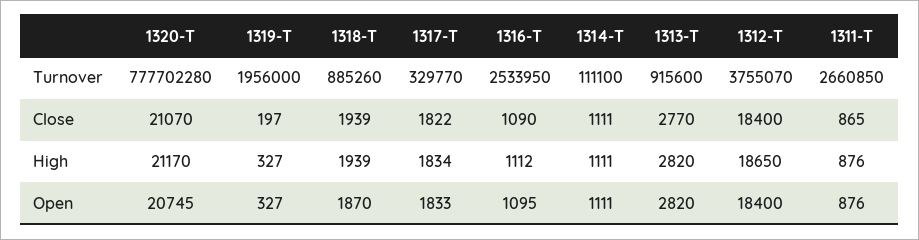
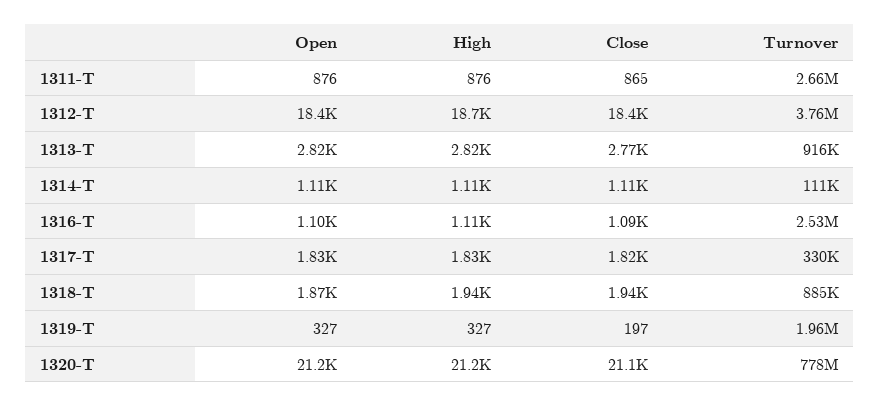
  {
    "1320-T": {
      "Turnover": 777702280,
      "Close": 21070,
      "High": 21170,
-     "Open": 20745
+     "Open": 21200
    },
    "1319-T": {
      "Turnover": 1956000,
      "Close": 197,
      "High": 327,
      "Open": 327
    },
    "1318-T": {
      "Turnover": 885260,
      "Close": 1939,
      "High": 1939,
      "Open": 1870
    },
    "1317-T": {
      "Turnover": 329770,
      "Close": 1822,
      "High": 1834,
      "Open": 1833
    },
    "1316-T": {
      "Turnover": 2533950,
      "Close": 1090,
      "High": 1112,
      "Open": 1095
    },
    "1314-T": {
      "Turnover": 111100,
      "Close": 1111,
      "High": 1111,
      "Open": 1111
    },
    "1313-T": {
      "Turnover": 915600,
      "Close": 2770,
      "High": 2820,
      "Open": 2820
    },
    "1312-T": {
      "Turnover": 3755070,
      "Close": 18400,
      "High": 18650,
      "Open": 18400
    },
    "1311-T": {
      "Turnover": 2660850,
      "Close": 865,
      "High": 876,
      "Open": 876
    }
  }

